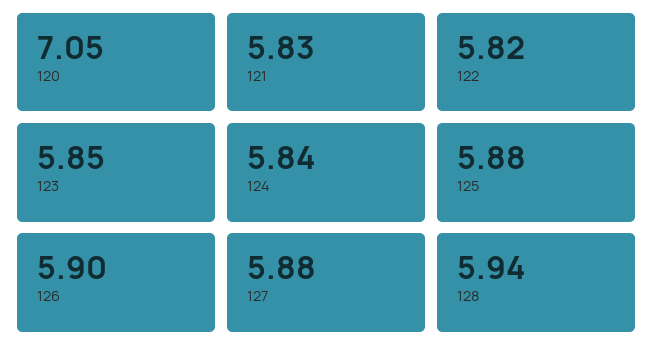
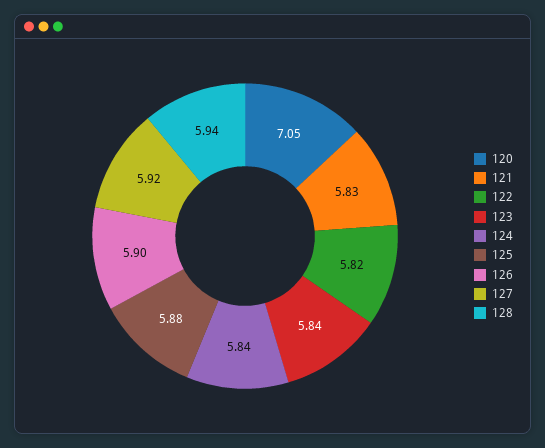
  {
    "120": 7.05,
    "121": 5.83,
    "122": 5.82,
-   "123": 5.85,
+   "123": 5.84,
    "124": 5.84,
    "125": 5.88,
    "126": 5.9,
-   "127": 5.88,
+   "127": 5.92,
    "128": 5.94
  }

